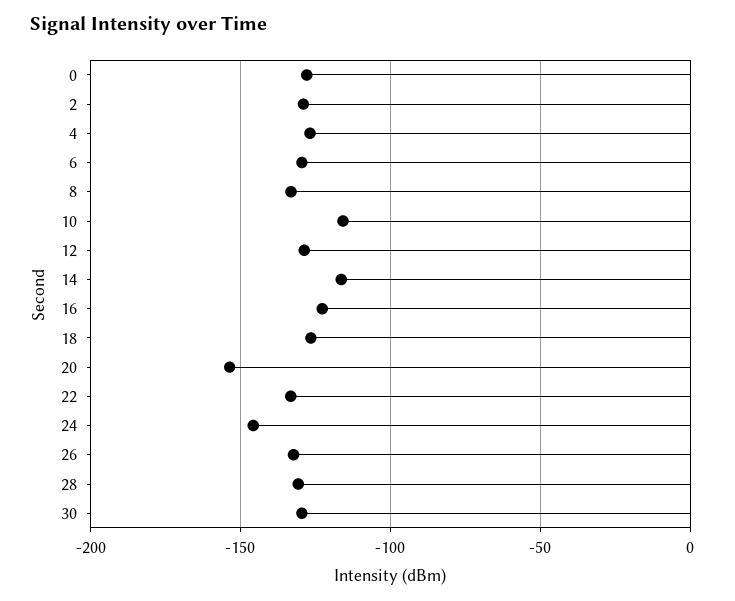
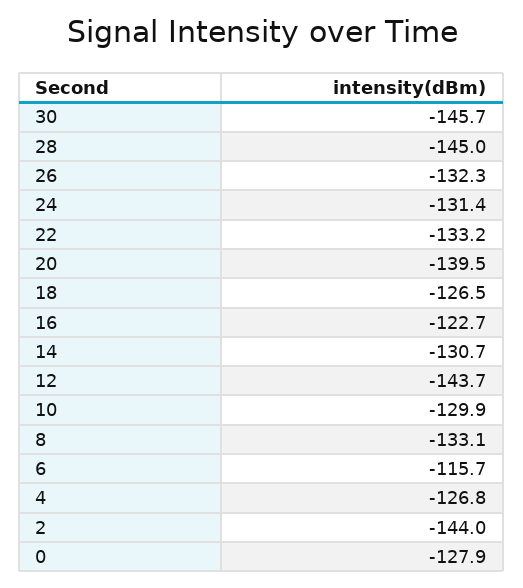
  {
    "0": -127.9,
-   "2": -130,
+   "2": -144,
    "4": -126.8,
-   "6": -130,
+   "6": -115.7,
    "8": -133.1,
-   "10": -115,
+   "10": -129.9,
-   "12": -130,
+   "12": -143.7,
-   "14": -115,
+   "14": -130.7,
    "16": -122.7,
    "18": -126.5,
-   "20": -155,
+   "20": -139.5,
    "22": -133.2,
-   "24": -145,
+   "24": -131.4,
    "26": -132.3,
-   "28": -130,
+   "28": -145,
-   "30": -130
+   "30": -145.7
  }

